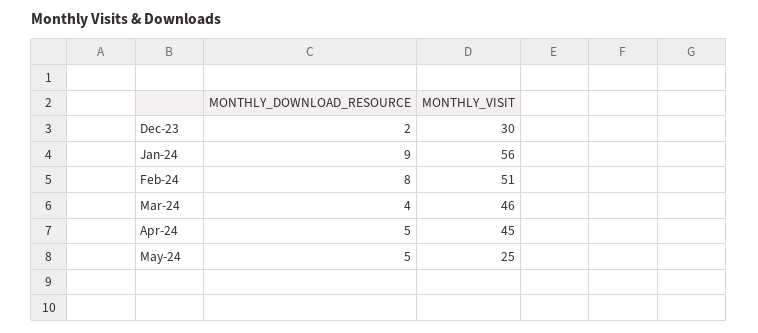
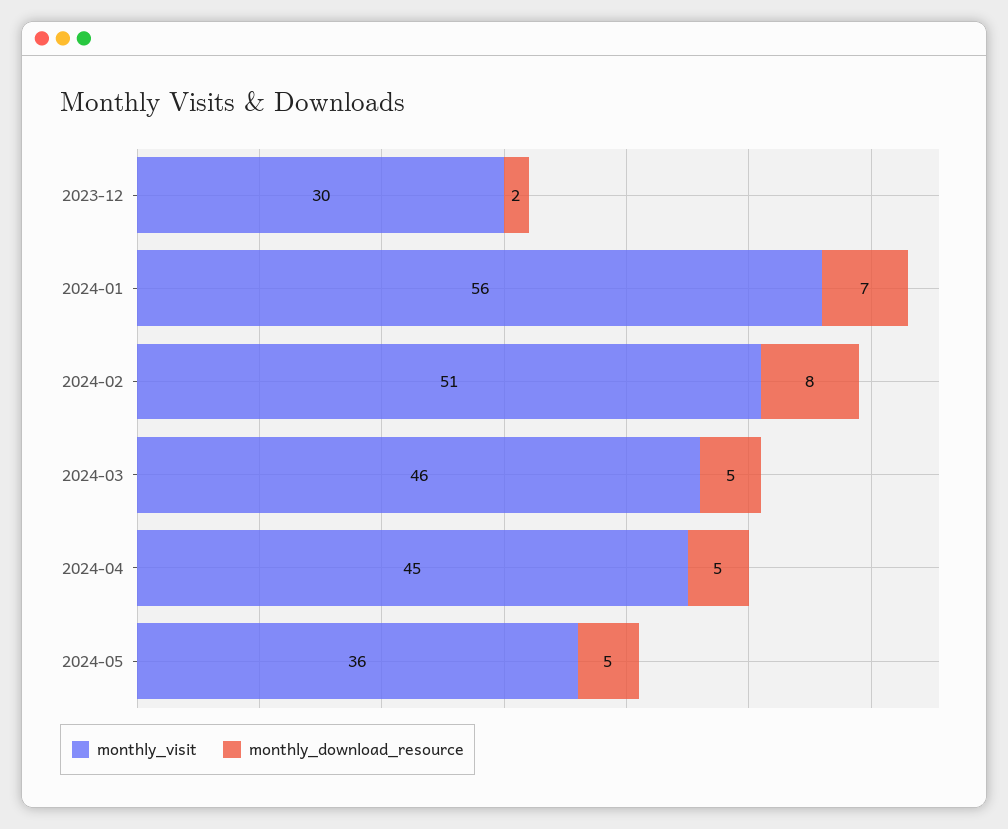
  {
    "MONTHLY_DOWNLOAD_RESOURCE": {
      "Dec-23": 2,
-     "Jan-24": 9,
+     "Jan-24": 7,
      "Feb-24": 8,
-     "Mar-24": 4,
+     "Mar-24": 5,
      "Apr-24": 5,
      "May-24": 5
    },
    "MONTHLY_VISIT": {
      "Dec-23": 30,
      "Jan-24": 56,
      "Feb-24": 51,
      "Mar-24": 46,
      "Apr-24": 45,
-     "May-24": 25
+     "May-24": 36
    }
  }

